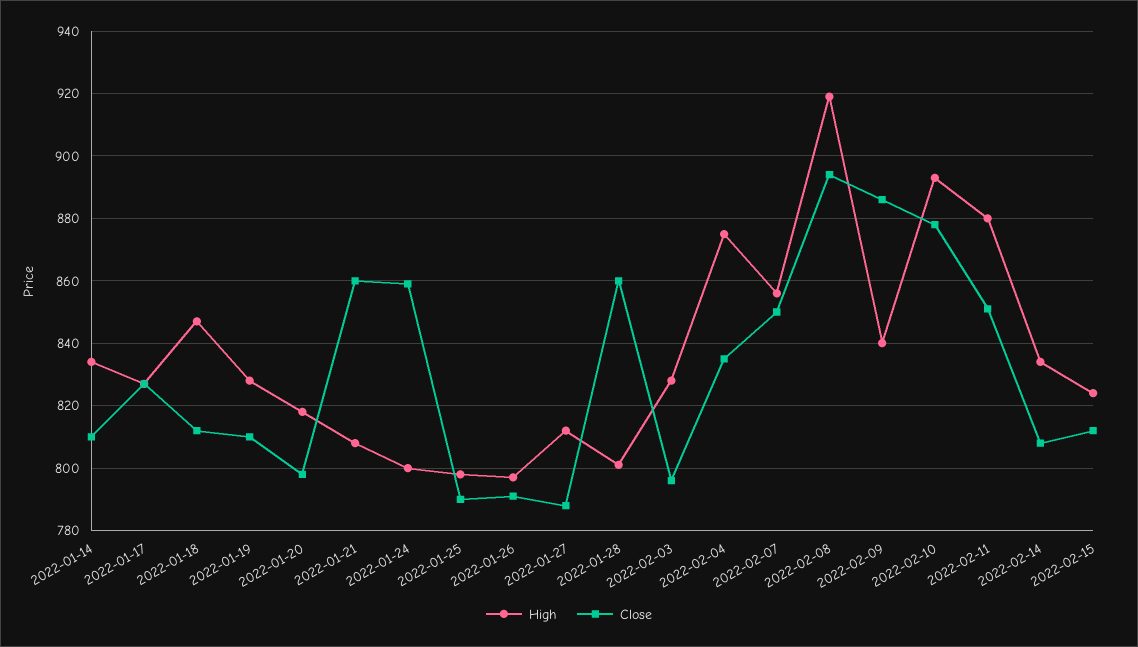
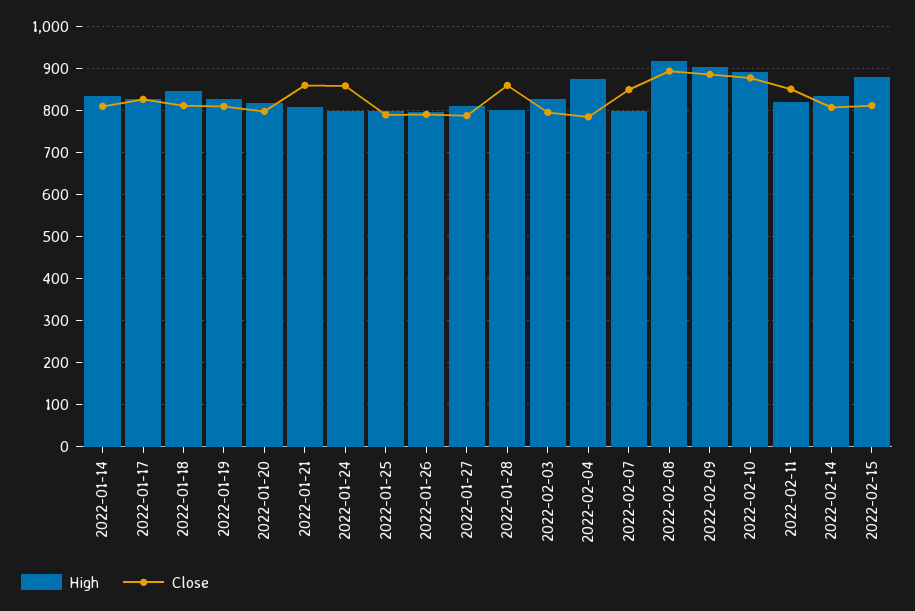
  {
    "High": {
      "2022-01-14": 835,
      "2022-01-17": 825,
      "2022-01-18": 845,
      "2022-01-19": 830,
      "2022-01-20": 820,
      "2022-01-21": 810,
      "2022-01-24": 800,
      "2022-01-25": 800,
      "2022-01-26": 795,
      "2022-01-27": 810,
      "2022-01-28": 800,
      "2022-02-03": 830,
      "2022-02-04": 875,
-     "2022-02-07": 855,
+     "2022-02-07": 800,
      "2022-02-08": 920,
-     "2022-02-09": 840,
+     "2022-02-09": 900,
      "2022-02-10": 895,
-     "2022-02-11": 880,
+     "2022-02-11": 820,
      "2022-02-14": 835,
-     "2022-02-15": 825
+     "2022-02-15": 880
    },
    "Close": {
      "2022-01-14": 810,
      "2022-01-17": 825,
      "2022-01-18": 810,
      "2022-01-19": 810,
      "2022-01-20": 800,
      "2022-01-21": 860,
      "2022-01-24": 860,
      "2022-01-25": 790,
      "2022-01-26": 790,
      "2022-01-27": 790,
      "2022-01-28": 860,
      "2022-02-03": 795,
-     "2022-02-04": 835,
+     "2022-02-04": 780,
      "2022-02-07": 850,
      "2022-02-08": 895,
      "2022-02-09": 885,
      "2022-02-10": 880,
      "2022-02-11": 850,
      "2022-02-14": 810,
      "2022-02-15": 810
    }
  }

